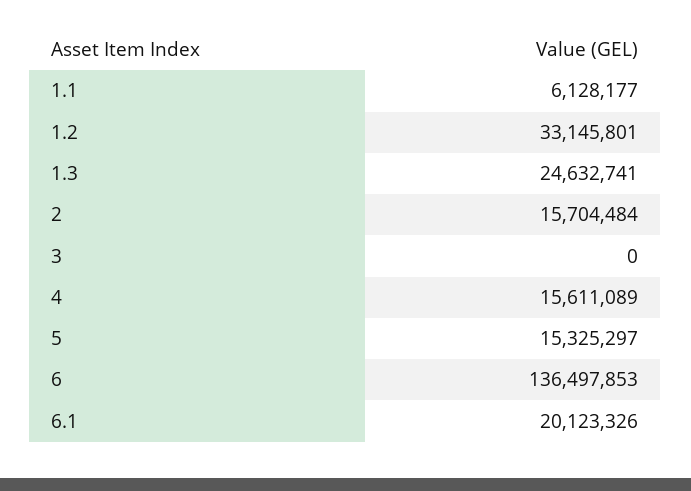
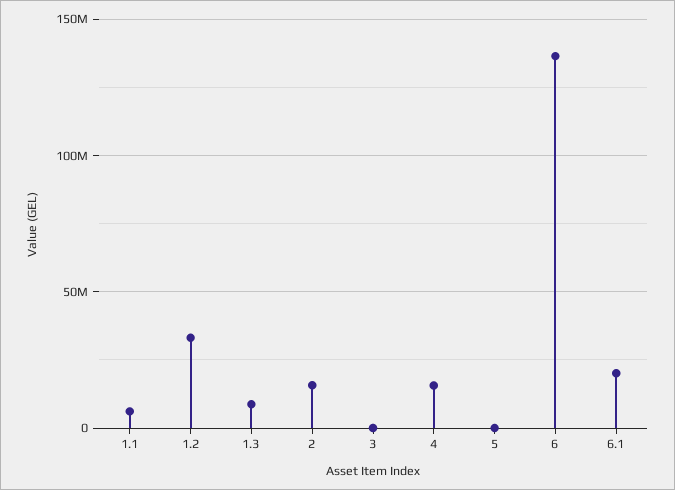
  {
    "1.1": 6128177,
    "1.2": 33145801,
-   "1.3": 24632741,
+   "1.3": 10000000,
    "2": 15704484,
    "3": 0,
    "4": 15611089,
-   "5": 15325297,
+   "5": 0,
    "6": 136497853,
    "6.1": 20123326
  }

